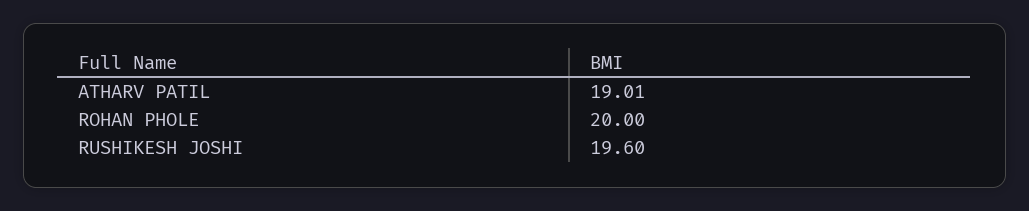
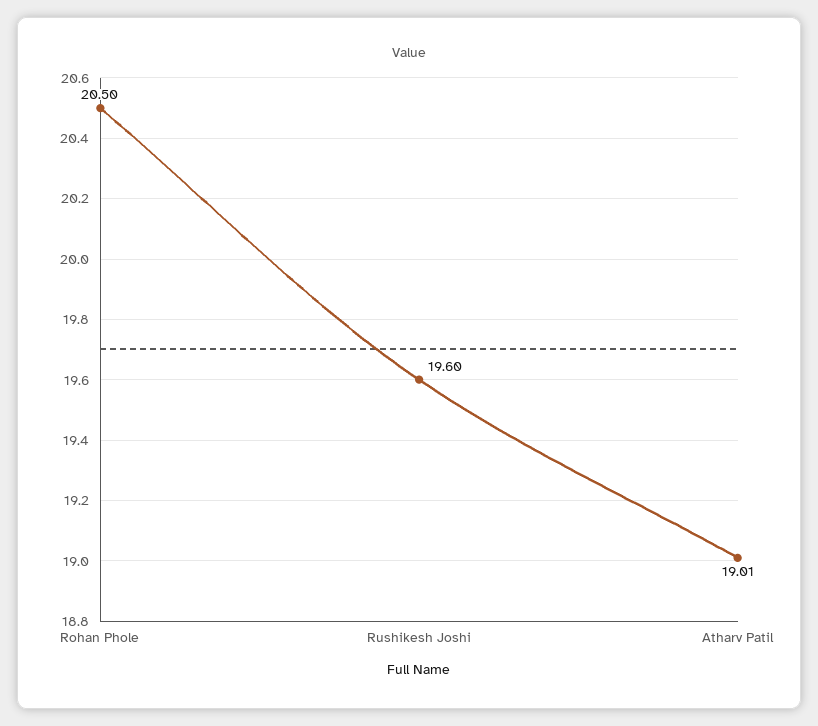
  {
    "ATHARV PATIL": 19.01,
-   "ROHAN PHOLE": 20,
+   "ROHAN PHOLE": 20.5,
    "RUSHIKESH JOSHI": 19.6
  }

